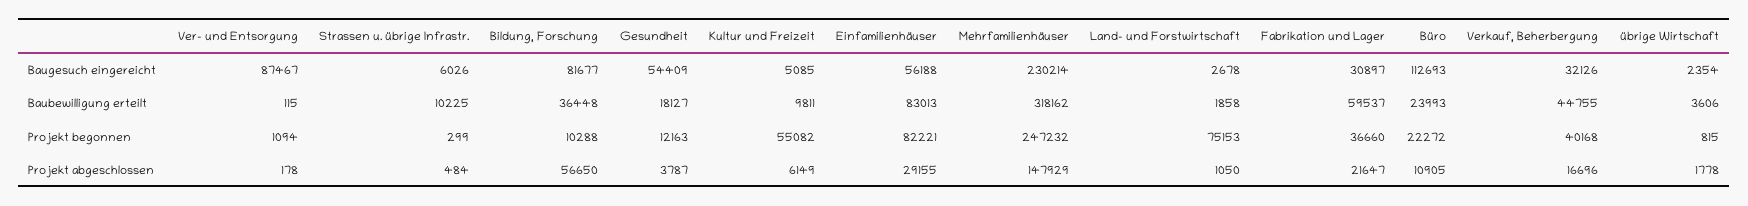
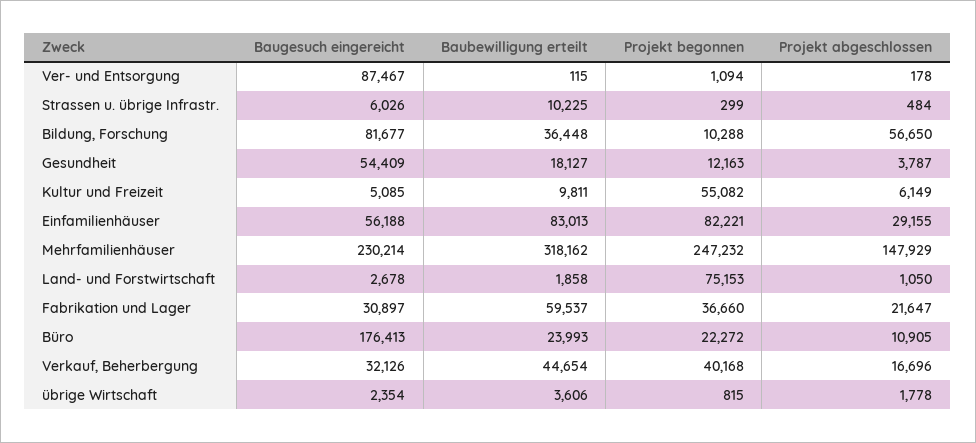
  {
    "Ver- und Entsorgung": {
      "Baugesuch eingereicht": 87467,
      "Baubewilligung erteilt": 115,
      "Projekt begonnen": 1094,
      "Projekt abgeschlossen": 178
    },
    "Strassen u. übrige Infrastr.": {
      "Baugesuch eingereicht": 6026,
      "Baubewilligung erteilt": 10225,
      "Projekt begonnen": 299,
      "Projekt abgeschlossen": 484
    },
    "Bildung, Forschung": {
      "Baugesuch eingereicht": 81677,
      "Baubewilligung erteilt": 36448,
      "Projekt begonnen": 10288,
      "Projekt abgeschlossen": 56650
    },
    "Gesundheit": {
      "Baugesuch eingereicht": 54409,
      "Baubewilligung erteilt": 18127,
      "Projekt begonnen": 12163,
      "Projekt abgeschlossen": 3787
    },
    "Kultur und Freizeit": {
      "Baugesuch eingereicht": 5085,
      "Baubewilligung erteilt": 9811,
      "Projekt begonnen": 55082,
      "Projekt abgeschlossen": 6149
    },
    "Einfamilienhäuser": {
      "Baugesuch eingereicht": 56188,
      "Baubewilligung erteilt": 83013,
      "Projekt begonnen": 82221,
      "Projekt abgeschlossen": 29155
    },
    "Mehrfamilienhäuser": {
      "Baugesuch eingereicht": 230214,
      "Baubewilligung erteilt": 318162,
      "Projekt begonnen": 247232,
      "Projekt abgeschlossen": 147929
    },
    "Land- und Forstwirtschaft": {
      "Baugesuch eingereicht": 2678,
      "Baubewilligung erteilt": 1858,
      "Projekt begonnen": 75153,
      "Projekt abgeschlossen": 1050
    },
    "Fabrikation und Lager": {
      "Baugesuch eingereicht": 30897,
      "Baubewilligung erteilt": 59537,
      "Projekt begonnen": 36660,
      "Projekt abgeschlossen": 21647
    },
    "Büro": {
-     "Baugesuch eingereicht": 112693,
+     "Baugesuch eingereicht": 176413,
      "Baubewilligung erteilt": 23993,
      "Projekt begonnen": 22272,
      "Projekt abgeschlossen": 10905
    },
    "Verkauf, Beherbergung": {
      "Baugesuch eingereicht": 32126,
-     "Baubewilligung erteilt": 44755,
+     "Baubewilligung erteilt": 44654,
      "Projekt begonnen": 40168,
      "Projekt abgeschlossen": 16696
    },
    "übrige Wirtschaft": {
      "Baugesuch eingereicht": 2354,
      "Baubewilligung erteilt": 3606,
      "Projekt begonnen": 815,
      "Projekt abgeschlossen": 1778
    }
  }

